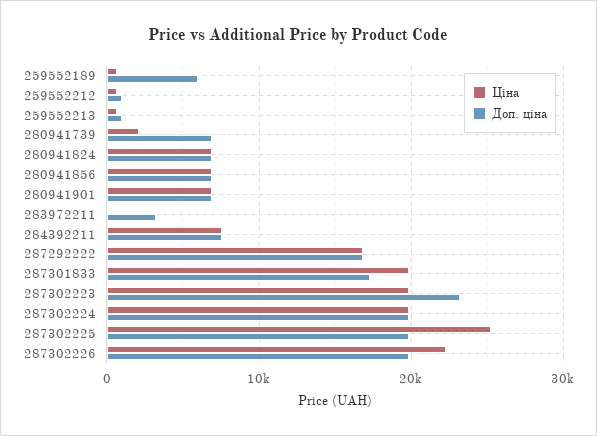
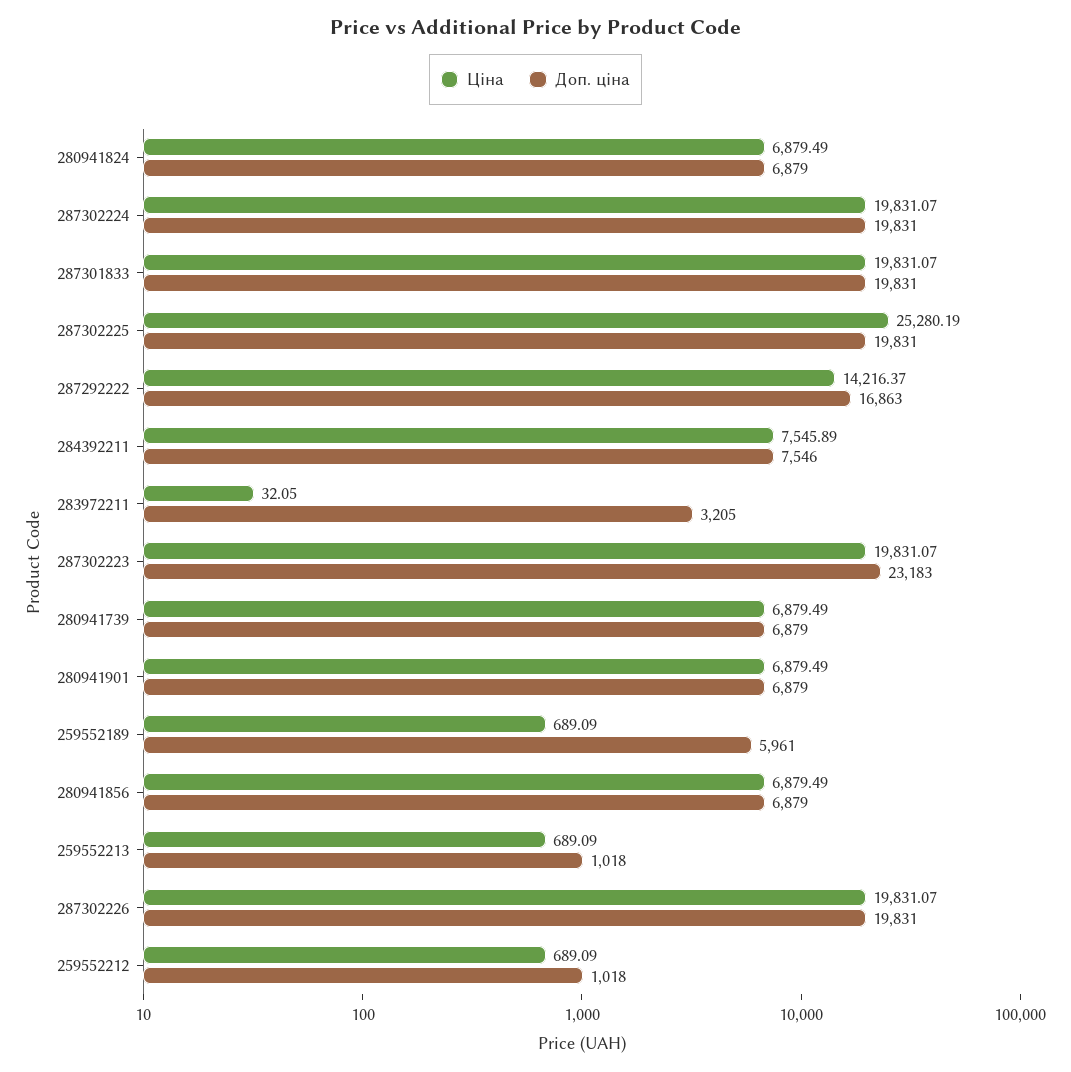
  {
    "Ціна": {
      "259552189": 689.09,
      "259552212": 689.09,
      "259552213": 689.09,
-     "280941739": 2000,
+     "280941739": 6879.49,
      "280941824": 6879.49,
      "280941856": 6879.49,
      "280941901": 6879.49,
      "283972211": 32.05,
      "284392211": 7545.89,
-     "287292222": 17000,
+     "287292222": 14216.37,
      "287301833": 19831.07,
      "287302223": 19831.07,
      "287302224": 19831.07,
      "287302225": 25280.19,
-     "287302226": 22000
+     "287302226": 19831.07
    },
    "Доп. ціна": {
      "259552189": 5961,
      "259552212": 1018,
      "259552213": 1018,
      "280941739": 6879,
      "280941824": 6879,
      "280941856": 6879,
      "280941901": 6879,
      "283972211": 3205,
      "284392211": 7546,
      "287292222": 16863,
-     "287301833": 17000,
+     "287301833": 19831,
      "287302223": 23183,
      "287302224": 19831,
      "287302225": 19831,
      "287302226": 19831
    }
  }

